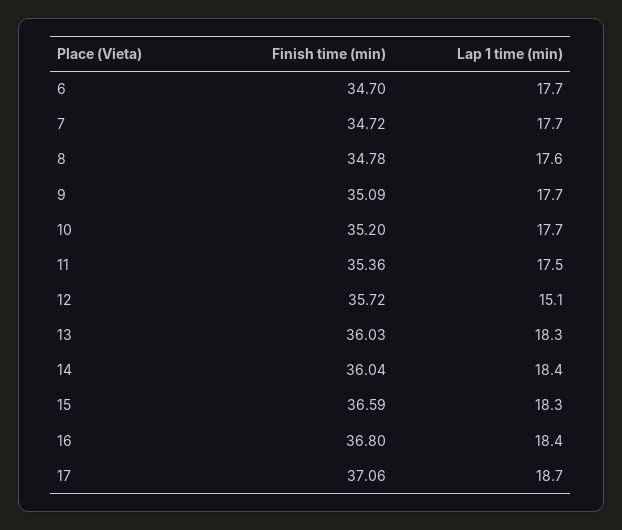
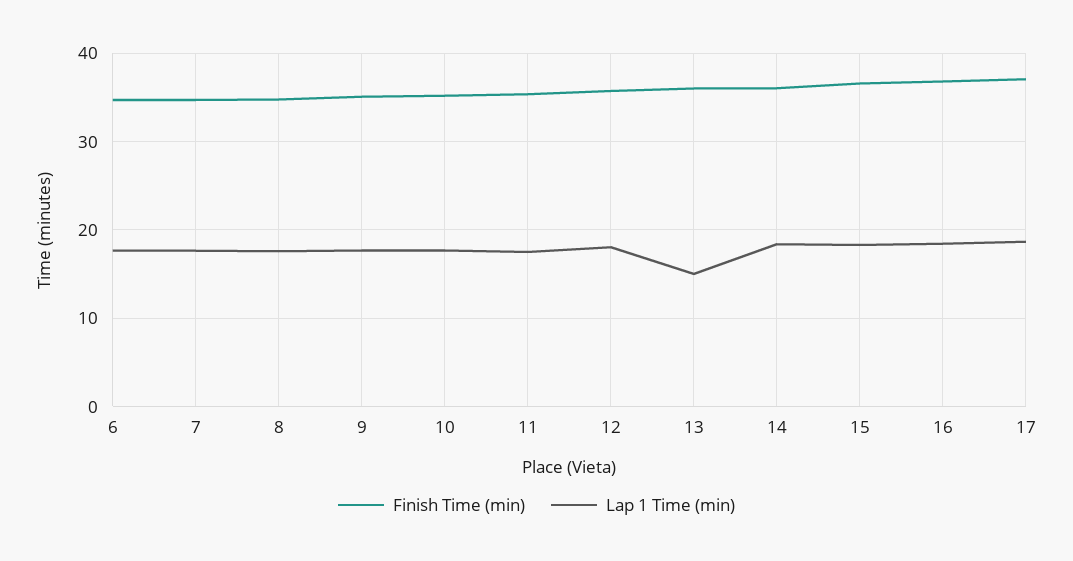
  {
    "Finish time (min)": {
      "6": 34.7,
      "7": 34.72,
      "8": 34.78,
      "9": 35.09,
      "10": 35.2,
      "11": 35.36,
      "12": 35.72,
      "13": 36.03,
      "14": 36.04,
      "15": 36.59,
      "16": 36.8,
      "17": 37.06
    },
    "Lap 1 time (min)": {
      "6": 17.7,
      "7": 17.7,
      "8": 17.6,
      "9": 17.7,
      "10": 17.7,
      "11": 17.5,
-     "12": 15.1,
+     "12": 18,
-     "13": 18.3,
+     "13": 15,
      "14": 18.4,
      "15": 18.3,
      "16": 18.4,
      "17": 18.7
    }
  }

